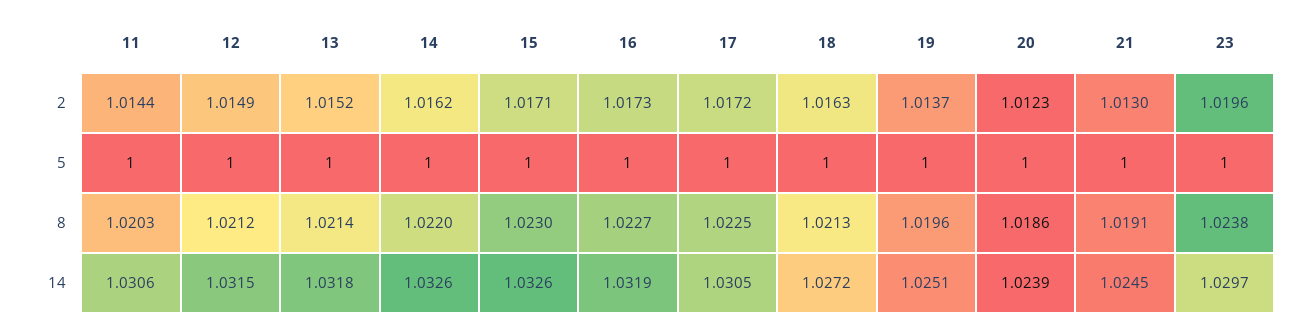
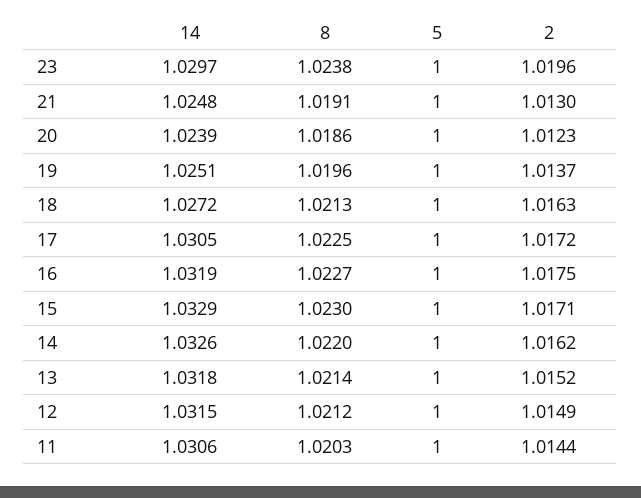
  {
    "11": {
      "2": 1.0144,
      "5": 1,
      "8": 1.0203,
      "14": 1.0306
    },
    "12": {
      "2": 1.0149,
      "5": 1,
      "8": 1.0212,
      "14": 1.0315
    },
    "13": {
      "2": 1.0152,
      "5": 1,
      "8": 1.0214,
      "14": 1.0318
    },
    "14": {
      "2": 1.0162,
      "5": 1,
      "8": 1.022,
      "14": 1.0326
    },
    "15": {
      "2": 1.0171,
      "5": 1,
      "8": 1.023,
-     "14": 1.0326
+     "14": 1.0329
    },
    "16": {
-     "2": 1.0173,
+     "2": 1.0175,
      "5": 1,
      "8": 1.0227,
      "14": 1.0319
    },
    "17": {
      "2": 1.0172,
      "5": 1,
      "8": 1.0225,
      "14": 1.0305
    },
    "18": {
      "2": 1.0163,
      "5": 1,
      "8": 1.0213,
      "14": 1.0272
    },
    "19": {
      "2": 1.0137,
      "5": 1,
      "8": 1.0196,
      "14": 1.0251
    },
    "20": {
      "2": 1.0123,
      "5": 1,
      "8": 1.0186,
      "14": 1.0239
    },
    "21": {
      "2": 1.013,
      "5": 1,
      "8": 1.0191,
-     "14": 1.0245
+     "14": 1.0248
    },
    "23": {
      "2": 1.0196,
      "5": 1,
      "8": 1.0238,
      "14": 1.0297
    }
  }

